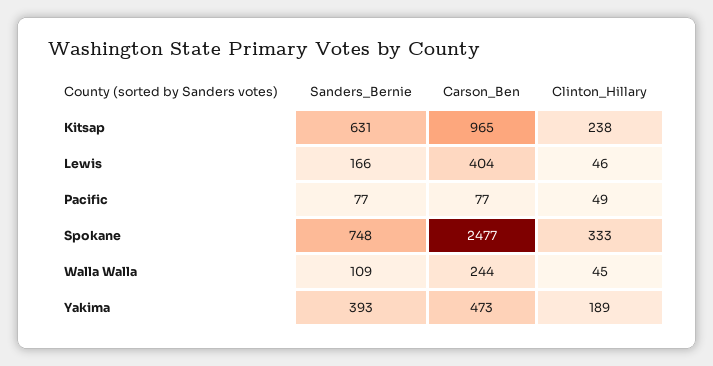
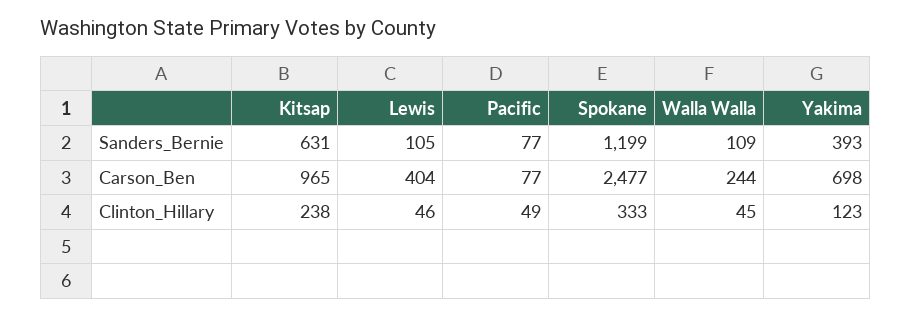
  {
    "Sanders_Bernie": {
      "Kitsap": 631,
-     "Lewis": 166,
+     "Lewis": 105,
      "Pacific": 77,
-     "Spokane": 748,
+     "Spokane": 1199,
      "Walla Walla": 109,
      "Yakima": 393
    },
    "Carson_Ben": {
      "Kitsap": 965,
      "Lewis": 404,
      "Pacific": 77,
      "Spokane": 2477,
      "Walla Walla": 244,
-     "Yakima": 473
+     "Yakima": 698
    },
    "Clinton_Hillary": {
      "Kitsap": 238,
      "Lewis": 46,
      "Pacific": 49,
      "Spokane": 333,
      "Walla Walla": 45,
-     "Yakima": 189
+     "Yakima": 123
    }
  }

